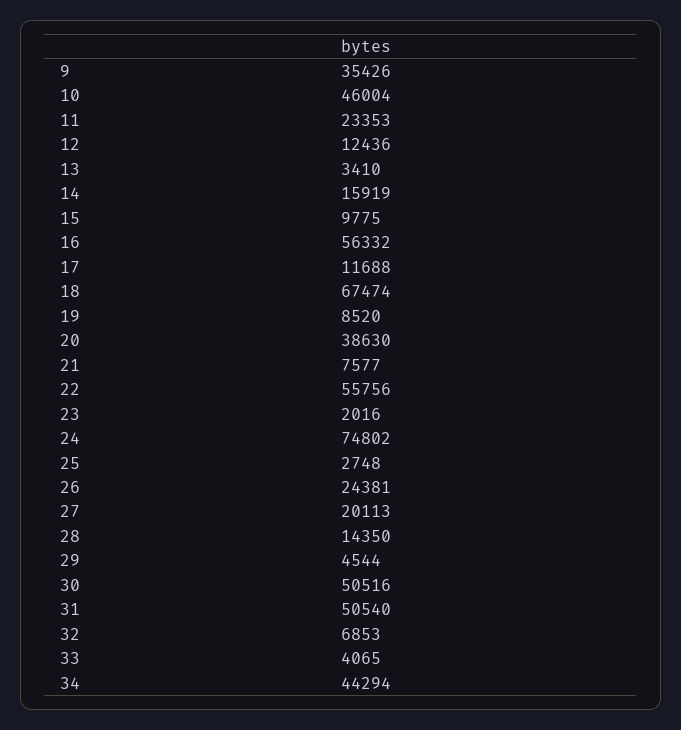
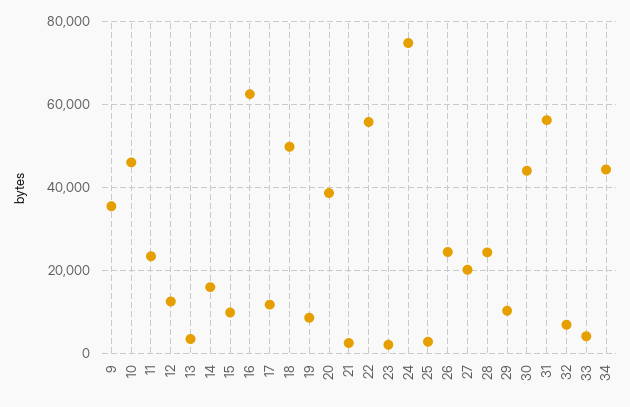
  {
    "9": 35426,
    "10": 46004,
    "11": 23353,
    "12": 12436,
    "13": 3410,
    "14": 15919,
    "15": 9775,
-   "16": 56332,
+   "16": 62000,
    "17": 11688,
-   "18": 67474,
+   "18": 50000,
    "19": 8520,
    "20": 38630,
-   "21": 7577,
+   "21": 2000,
    "22": 55756,
    "23": 2016,
    "24": 74802,
    "25": 2748,
    "26": 24381,
    "27": 20113,
-   "28": 14350,
+   "28": 24000,
-   "29": 4544,
+   "29": 10000,
-   "30": 50516,
+   "30": 44000,
-   "31": 50540,
+   "31": 56000,
    "32": 6853,
    "33": 4065,
    "34": 44294
  }

